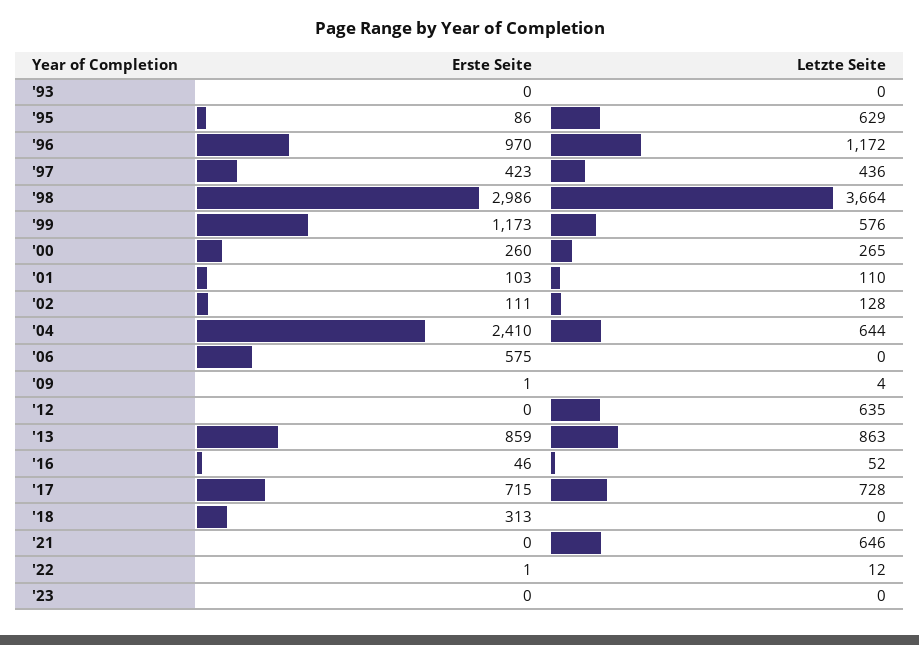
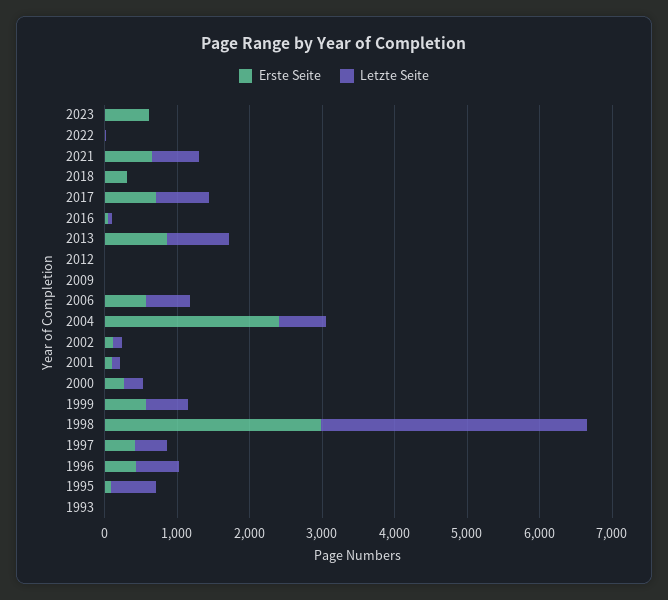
  {
    "Erste Seite": {
      "'93": 0,
      "'95": 86,
-     "'96": 970,
+     "'96": 400,
      "'97": 423,
      "'98": 2986,
-     "'99": 1173,
+     "'99": 600,
      "'00": 260,
      "'01": 103,
      "'02": 111,
      "'04": 2410,
      "'06": 575,
      "'09": 1,
      "'12": 0,
      "'13": 859,
      "'16": 46,
      "'17": 715,
      "'18": 313,
-     "'21": 0,
+     "'21": 600,
      "'22": 1,
-     "'23": 0
+     "'23": 600
    },
    "Letzte Seite": {
      "'93": 0,
      "'95": 629,
-     "'96": 1172,
+     "'96": 600,
      "'97": 436,
      "'98": 3664,
      "'99": 576,
      "'00": 265,
      "'01": 110,
      "'02": 128,
      "'04": 644,
-     "'06": 0,
+     "'06": 600,
      "'09": 4,
-     "'12": 635,
+     "'12": 0,
      "'13": 863,
      "'16": 52,
      "'17": 728,
      "'18": 0,
      "'21": 646,
      "'22": 12,
      "'23": 0
    }
  }

